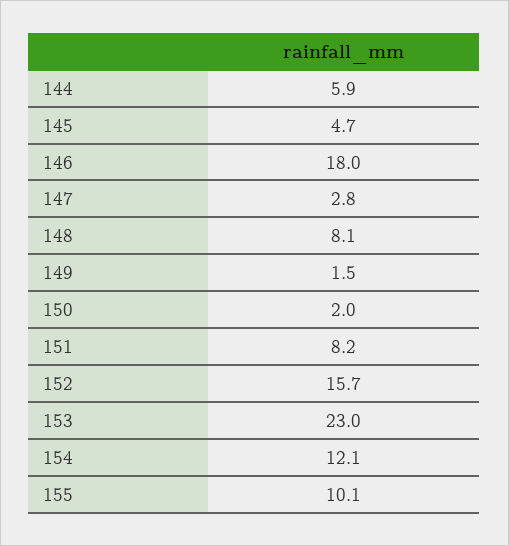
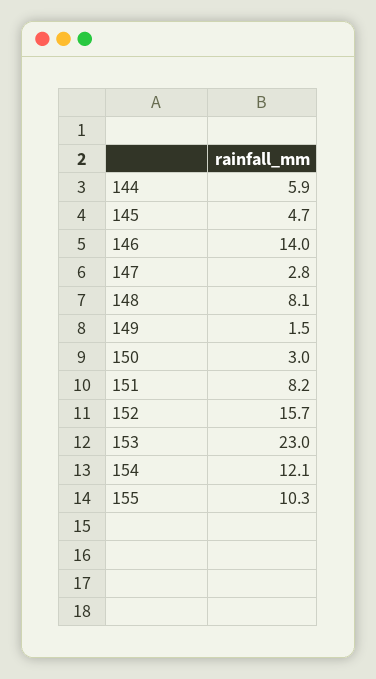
  {
    "144": 5.9,
    "145": 4.7,
-   "146": 18,
+   "146": 14,
    "147": 2.8,
    "148": 8.1,
    "149": 1.5,
-   "150": 2,
+   "150": 3,
    "151": 8.2,
    "152": 15.7,
    "153": 23,
    "154": 12.1,
-   "155": 10.1
+   "155": 10.3
  }

